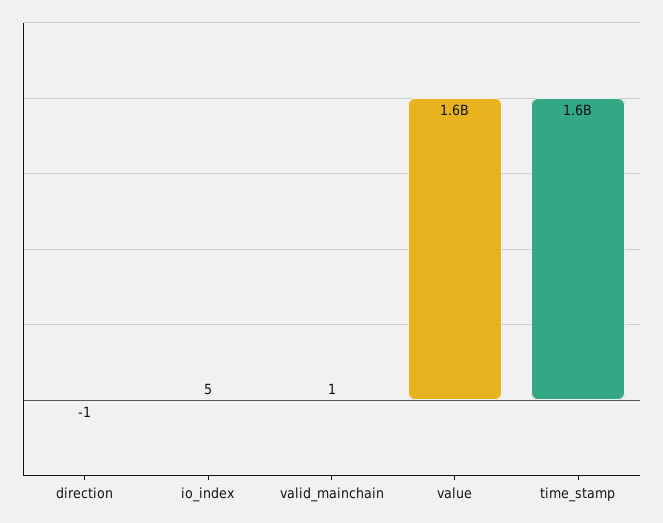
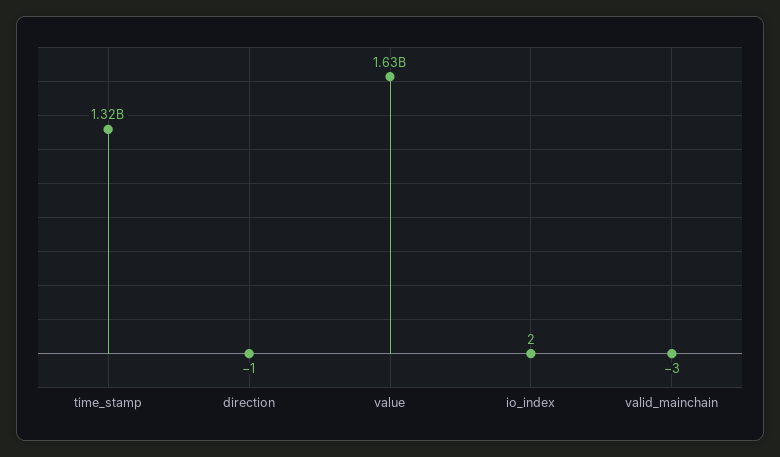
  {
    "direction": -1,
-   "io_index": 5,
+   "io_index": 2,
-   "valid_mainchain": 1,
+   "valid_mainchain": -3,
    "value": 1630000000,
-   "time_stamp": 1600000000
+   "time_stamp": 1320000000
  }

